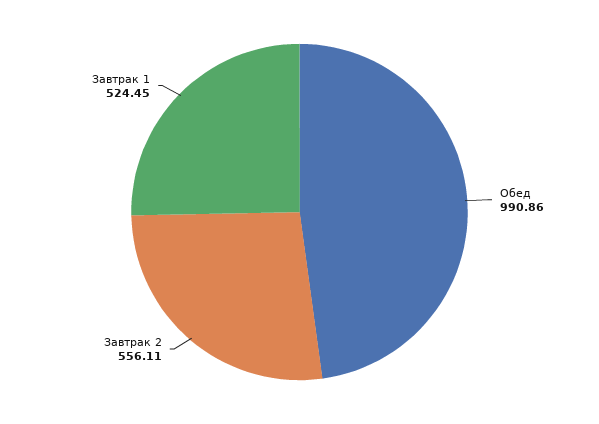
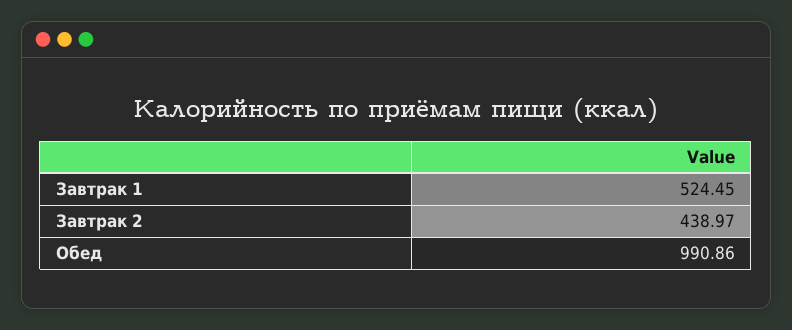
  {
    "Обед": 990.86,
-   "Завтрак 2": 556.11,
+   "Завтрак 2": 438.97,
    "Завтрак 1": 524.45
  }

